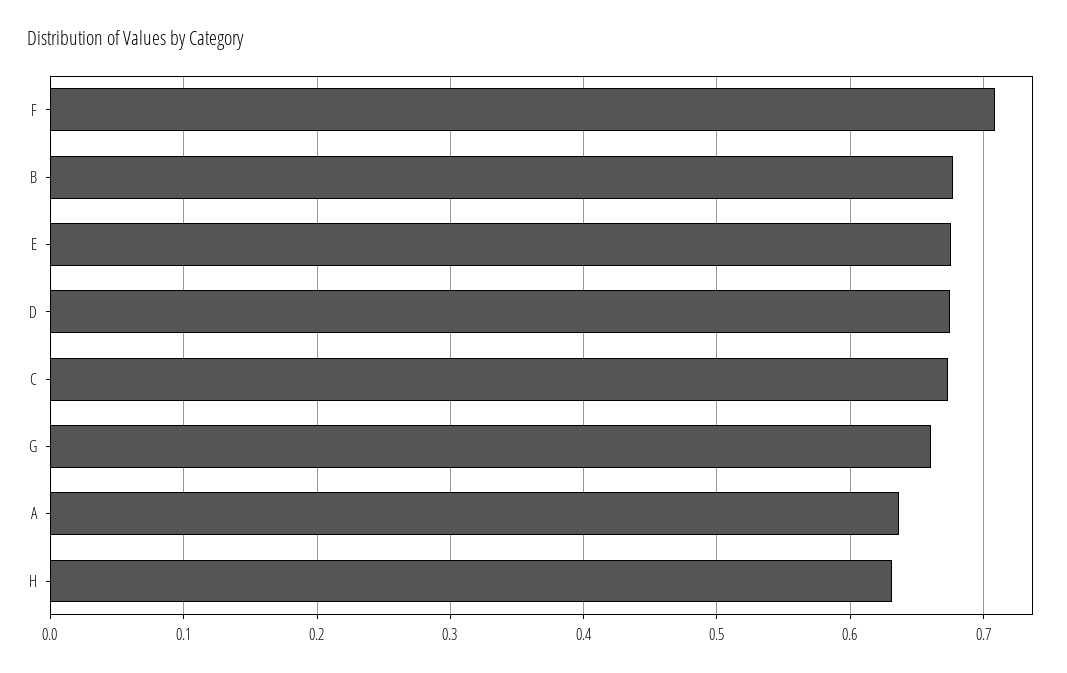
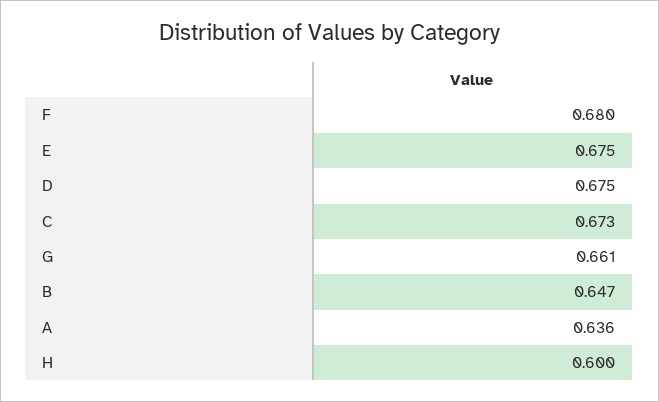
  {
-   "F": 0.71,
+   "F": 0.68,
-   "B": 0.68,
+   "B": 0.647,
    "E": 0.675,
    "D": 0.675,
    "C": 0.673,
    "G": 0.661,
    "A": 0.636,
-   "H": 0.63
+   "H": 0.6
  }

